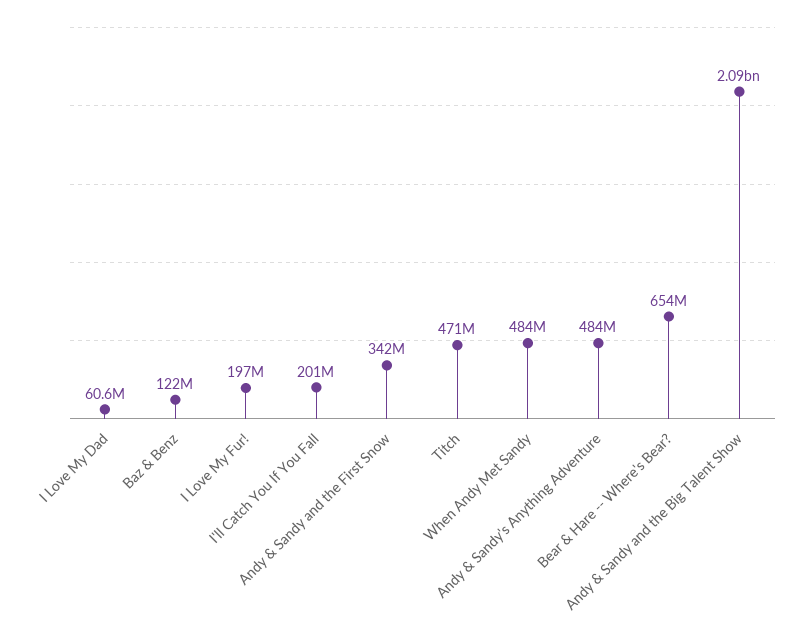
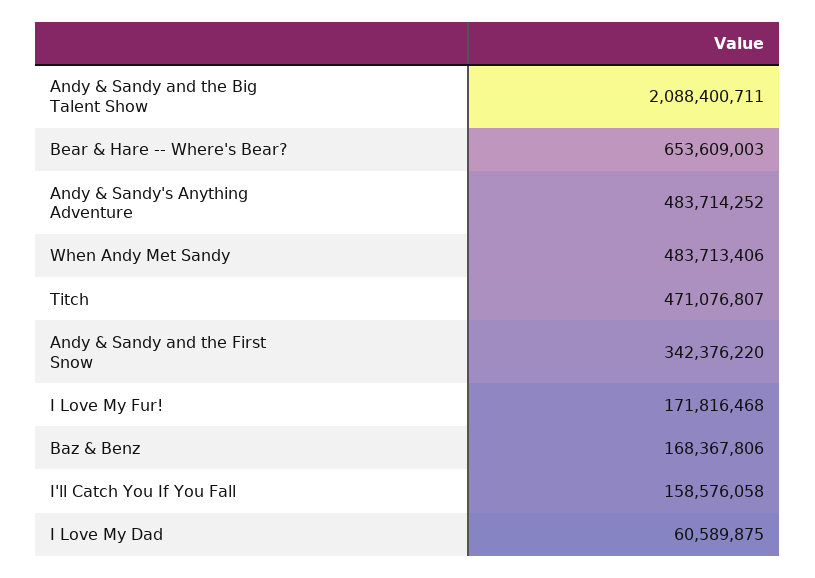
  {
    "I Love My Dad": 60589875,
-   "Baz & Benz": 122000000,
+   "Baz & Benz": 168367806,
-   "I Love My Fur!": 197000000,
+   "I Love My Fur!": 171816468,
-   "I'll Catch You If You Fall": 201000000,
+   "I'll Catch You If You Fall": 158576058,
    "Andy & Sandy and the First Snow": 342376220,
    "Titch": 471076807,
    "When Andy Met Sandy": 483713406,
    "Andy & Sandy's Anything Adventure": 483714252,
    "Bear & Hare -- Where's Bear?": 653609003,
    "Andy & Sandy and the Big Talent Show": 2088400711
  }

